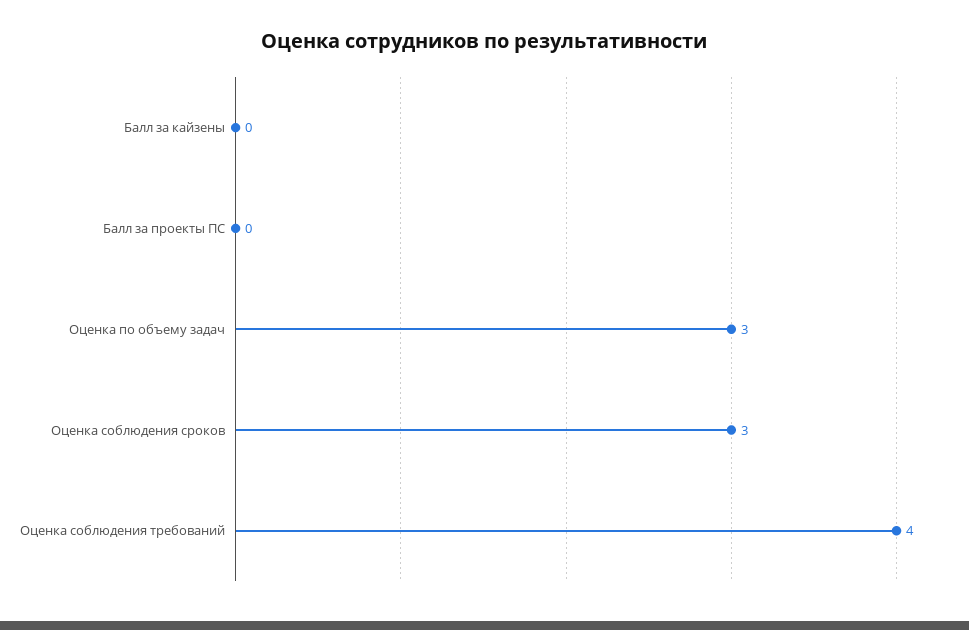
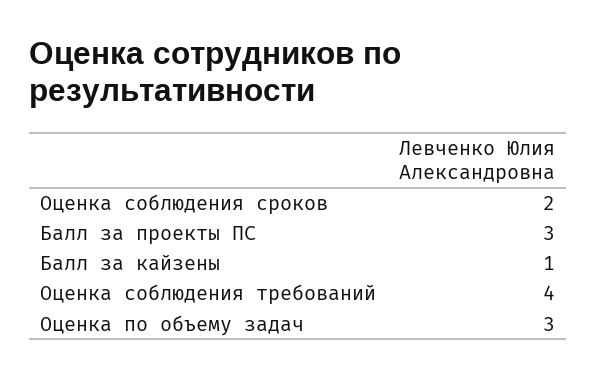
  {
-   "Балл за кайзены": 0,
+   "Балл за кайзены": 1,
-   "Балл за проекты ПС": 0,
+   "Балл за проекты ПС": 3,
    "Оценка по объему задач": 3,
-   "Оценка соблюдения сроков": 3,
+   "Оценка соблюдения сроков": 2,
    "Оценка соблюдения требований": 4
  }

